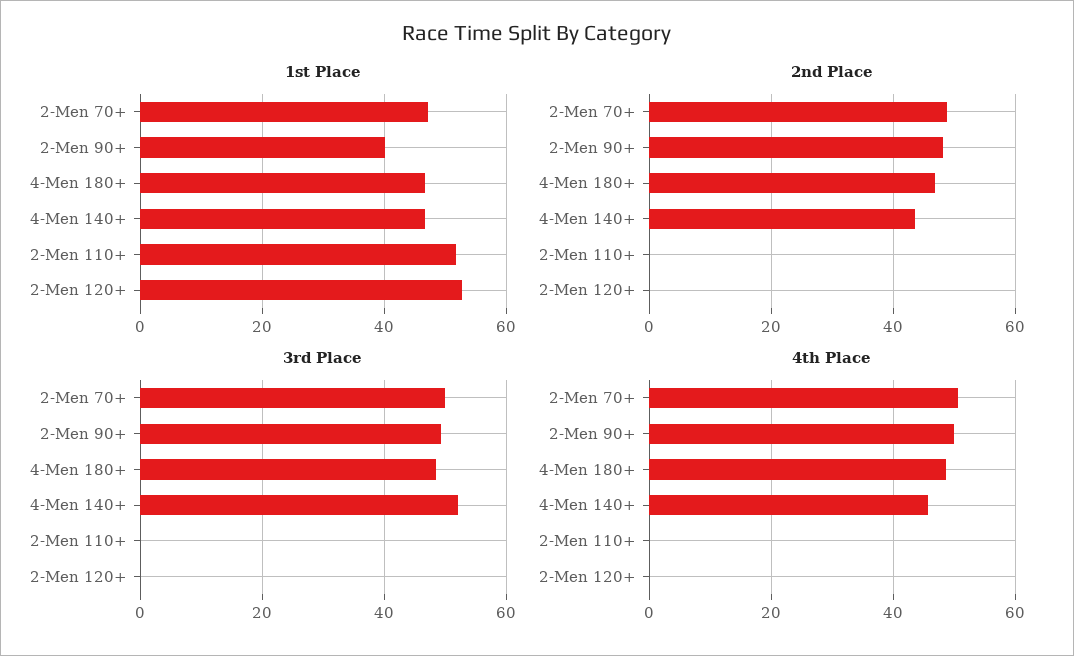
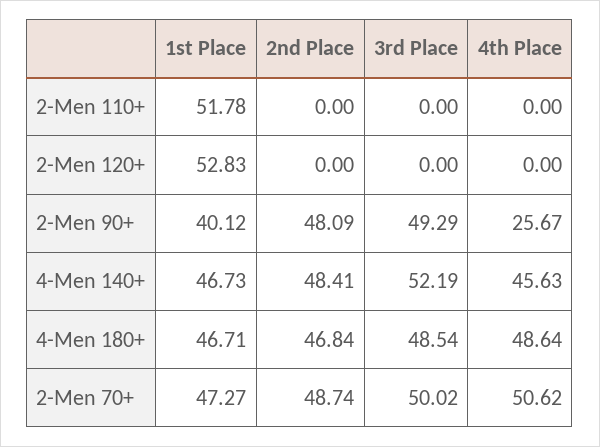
  {
    "1st Place": {
      "2-Men 70+": 47.27,
      "2-Men 90+": 40.12,
      "4-Men 180+": 46.71,
      "4-Men 140+": 46.73,
      "2-Men 110+": 51.78,
      "2-Men 120+": 52.83
    },
    "2nd Place": {
      "2-Men 70+": 48.74,
      "2-Men 90+": 48.09,
      "4-Men 180+": 46.84,
-     "4-Men 140+": 44,
+     "4-Men 140+": 48.41,
      "2-Men 110+": 0,
      "2-Men 120+": 0
    },
    "3rd Place": {
      "2-Men 70+": 50.02,
      "2-Men 90+": 49.29,
      "4-Men 180+": 48.54,
      "4-Men 140+": 52.19,
      "2-Men 110+": 0,
      "2-Men 120+": 0
    },
    "4th Place": {
      "2-Men 70+": 50.62,
-     "2-Men 90+": 50,
+     "2-Men 90+": 25.67,
      "4-Men 180+": 48.64,
      "4-Men 140+": 45.63,
      "2-Men 110+": 0,
      "2-Men 120+": 0
    }
  }

